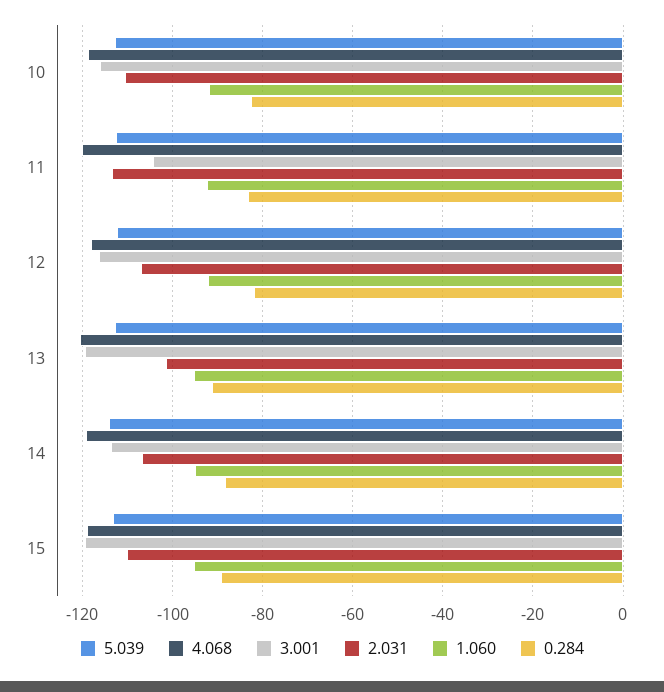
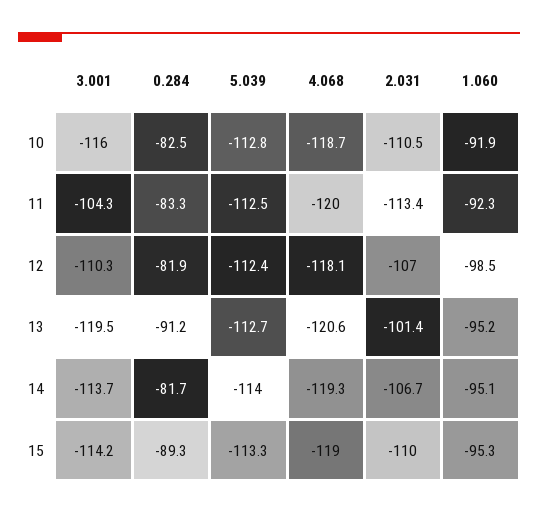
  {
    "5.039": {
      "10": -112.8,
      "11": -112.5,
      "12": -112.4,
      "13": -112.7,
      "14": -114,
      "15": -113.3
    },
    "4.068": {
      "10": -118.7,
      "11": -120,
      "12": -118.1,
      "13": -120.6,
      "14": -119.3,
      "15": -119
    },
    "3.001": {
      "10": -116,
      "11": -104.3,
-     "12": -116,
+     "12": -110.3,
      "13": -119.5,
      "14": -113.7,
-     "15": -120
+     "15": -114.2
    },
    "2.031": {
      "10": -110.5,
      "11": -113.4,
      "12": -107,
      "13": -101.4,
      "14": -106.7,
      "15": -110
    },
    "1.060": {
      "10": -91.9,
      "11": -92.3,
-     "12": -92,
+     "12": -98.5,
      "13": -95.2,
      "14": -95.1,
      "15": -95.3
    },
    "0.284": {
      "10": -82.5,
      "11": -83.3,
      "12": -81.9,
      "13": -91.2,
-     "14": -88,
+     "14": -81.7,
      "15": -89.3
    }
  }

